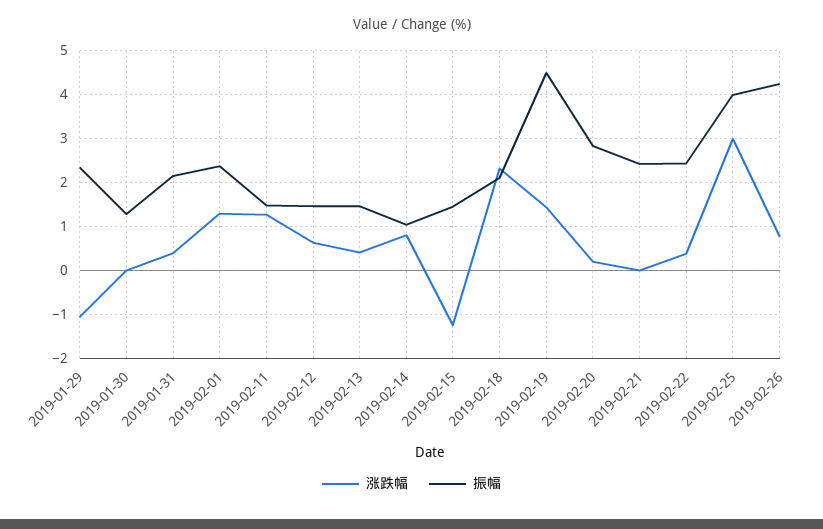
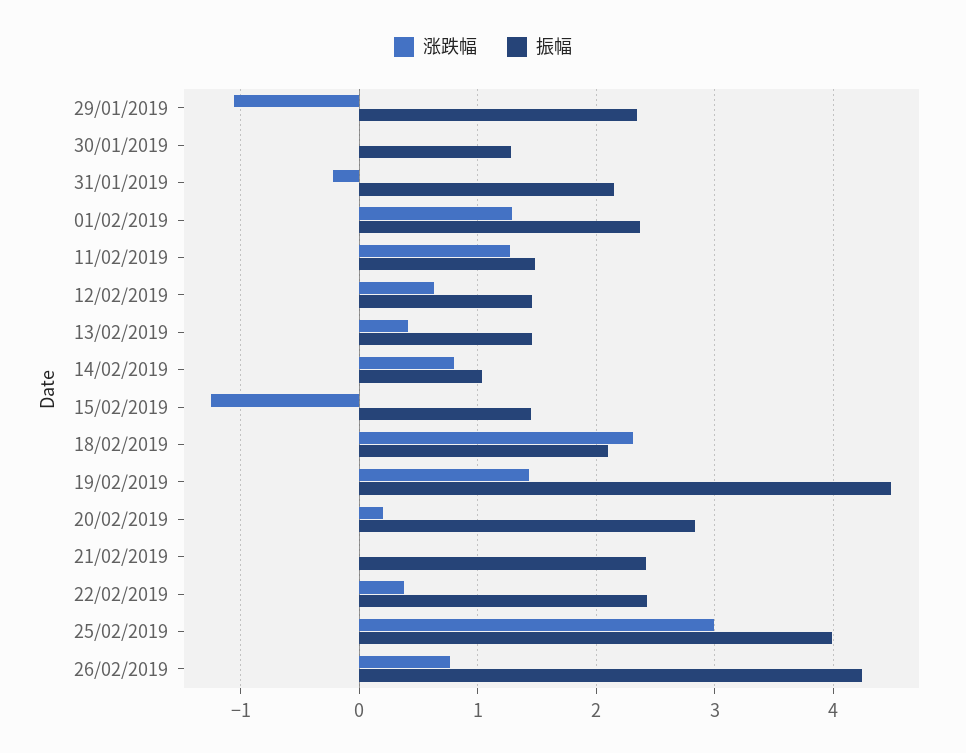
  {
    "涨跌幅": {
      "2019-01-29": -1.1,
      "2019-01-30": 0,
-     "2019-01-31": 0.4,
+     "2019-01-31": -0.2,
      "2019-02-01": 1.3,
      "2019-02-11": 1.3,
      "2019-02-12": 0.6,
      "2019-02-13": 0.4,
      "2019-02-14": 0.8,
      "2019-02-15": -1.3,
      "2019-02-18": 2.3,
      "2019-02-19": 1.4,
      "2019-02-20": 0.2,
      "2019-02-21": 0,
      "2019-02-22": 0.4,
      "2019-02-25": 3,
      "2019-02-26": 0.8
    },
    "振幅": {
      "2019-01-29": 2.3,
      "2019-01-30": 1.3,
      "2019-01-31": 2.2,
      "2019-02-01": 2.4,
      "2019-02-11": 1.5,
      "2019-02-12": 1.5,
      "2019-02-13": 1.5,
      "2019-02-14": 1,
      "2019-02-15": 1.5,
      "2019-02-18": 2.1,
      "2019-02-19": 4.5,
      "2019-02-20": 2.8,
      "2019-02-21": 2.4,
      "2019-02-22": 2.4,
      "2019-02-25": 4,
      "2019-02-26": 4.2
    }
  }

